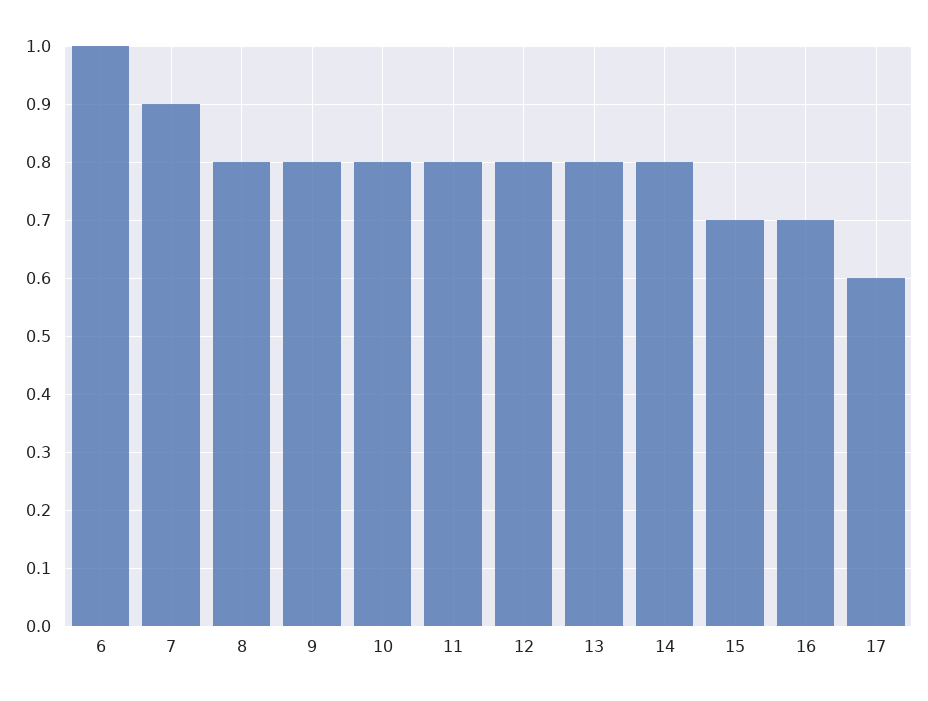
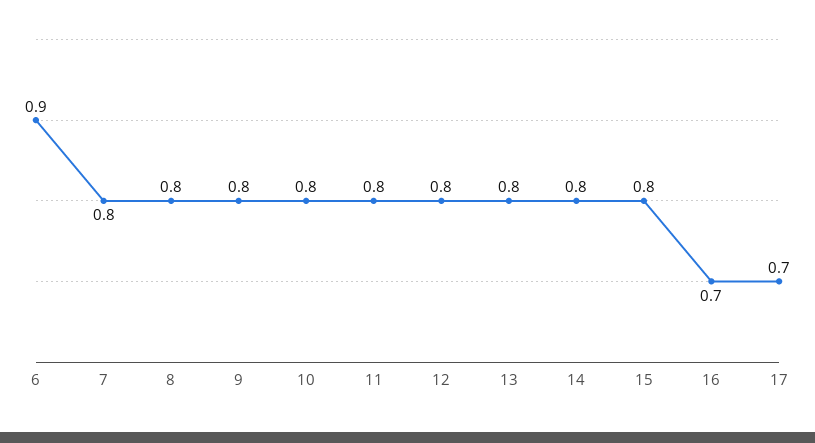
  {
-   "6": 1,
+   "6": 0.9,
-   "7": 0.9,
+   "7": 0.8,
    "8": 0.8,
    "9": 0.8,
    "10": 0.8,
    "11": 0.8,
    "12": 0.8,
    "13": 0.8,
    "14": 0.8,
-   "15": 0.7,
+   "15": 0.8,
    "16": 0.7,
-   "17": 0.6
+   "17": 0.7
  }

